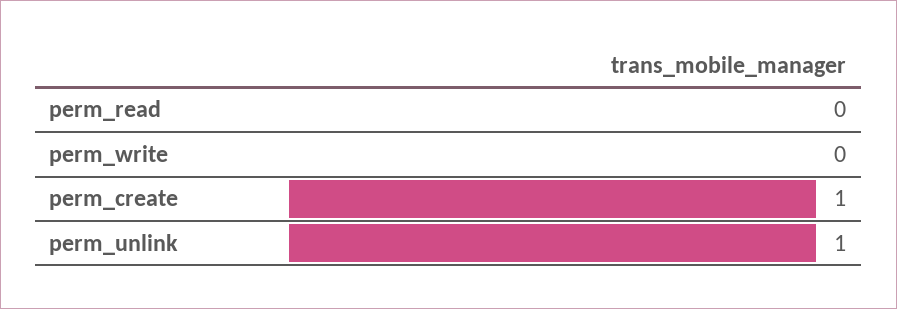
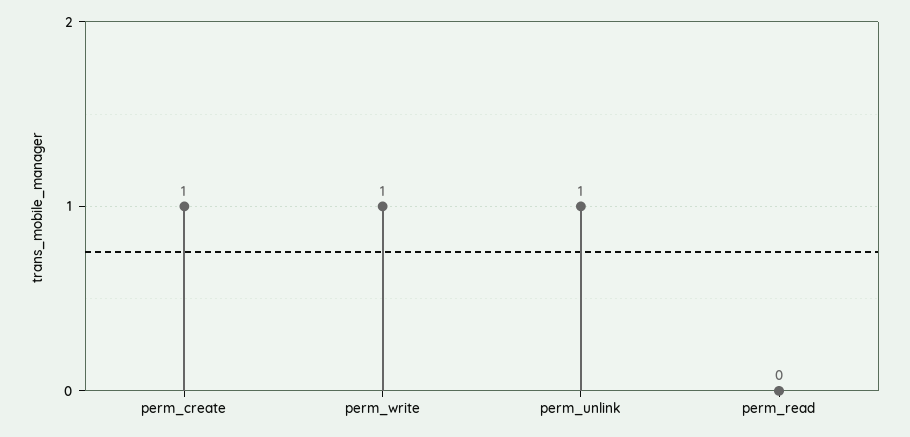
  {
    "perm_read": 0,
-   "perm_write": 0,
+   "perm_write": 1,
    "perm_create": 1,
    "perm_unlink": 1
  }

